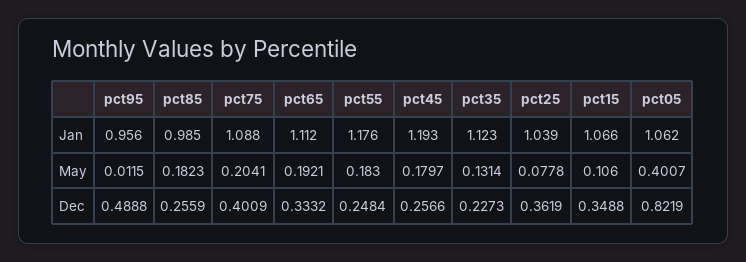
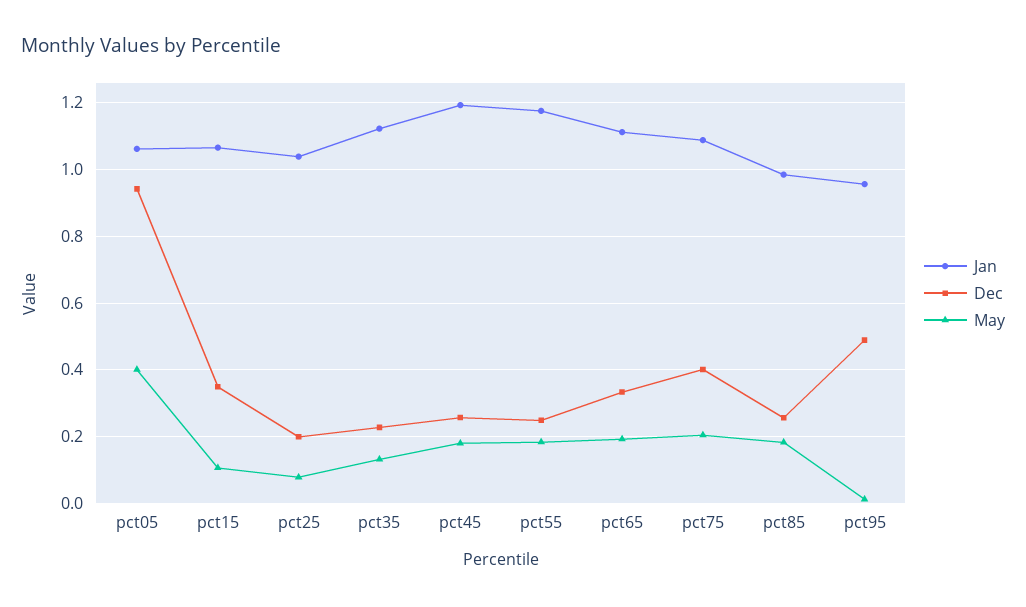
  {
    "Jan": {
      "pct95": 0.956,
      "pct85": 0.985,
      "pct75": 1.088,
      "pct65": 1.112,
      "pct55": 1.176,
      "pct45": 1.193,
      "pct35": 1.123,
      "pct25": 1.039,
      "pct15": 1.066,
      "pct05": 1.062
    },
    "May": {
      "pct95": 0.0115,
      "pct85": 0.1823,
      "pct75": 0.2041,
      "pct65": 0.1921,
      "pct55": 0.183,
      "pct45": 0.1797,
      "pct35": 0.1314,
      "pct25": 0.0778,
      "pct15": 0.106,
      "pct05": 0.4007
    },
    "Dec": {
      "pct95": 0.4888,
      "pct85": 0.2559,
      "pct75": 0.4009,
      "pct65": 0.3332,
      "pct55": 0.2484,
      "pct45": 0.2566,
      "pct35": 0.2273,
-     "pct25": 0.3619,
+     "pct25": 0.2,
      "pct15": 0.3488,
-     "pct05": 0.8219
+     "pct05": 0.94
    }
  }

